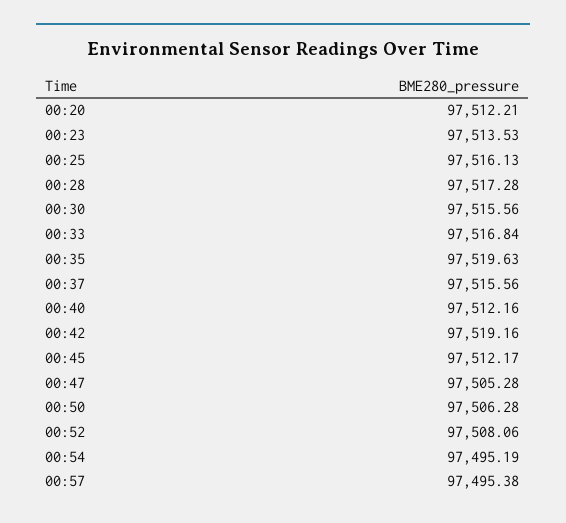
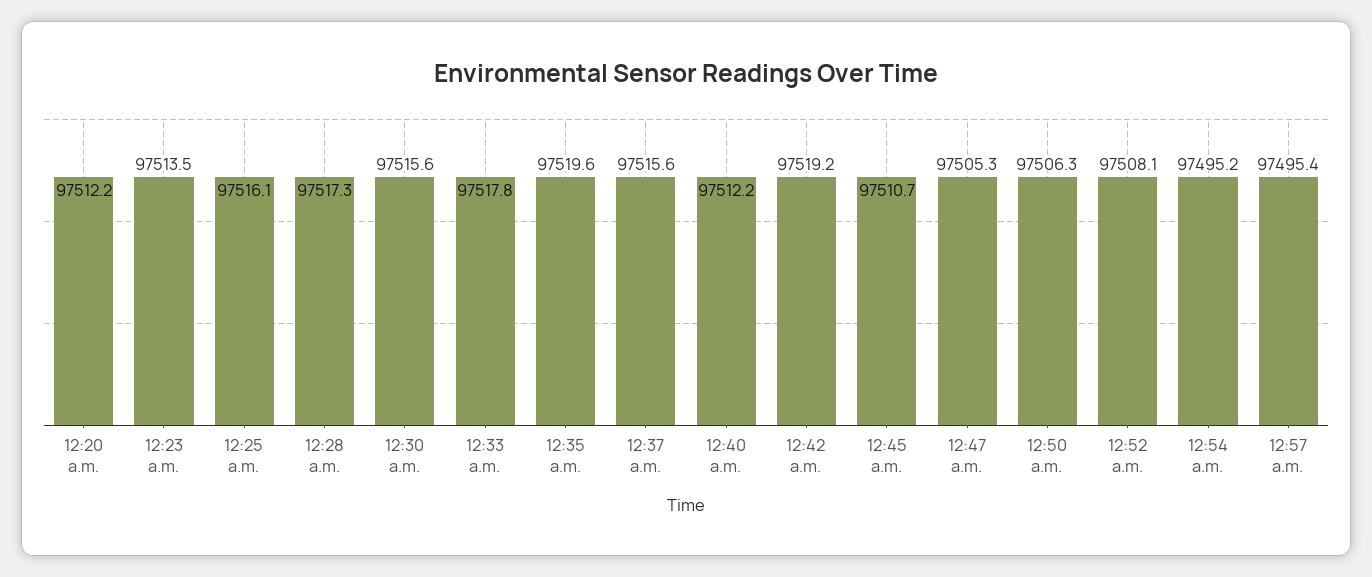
  {
    "00:20": 97512.21,
    "00:23": 97513.53,
    "00:25": 97516.13,
    "00:28": 97517.28,
    "00:30": 97515.56,
-   "00:33": 97516.84,
+   "00:33": 97517.8,
    "00:35": 97519.63,
    "00:37": 97515.56,
    "00:40": 97512.16,
    "00:42": 97519.16,
-   "00:45": 97512.17,
+   "00:45": 97510.7,
    "00:47": 97505.28,
    "00:50": 97506.28,
    "00:52": 97508.06,
    "00:54": 97495.19,
    "00:57": 97495.38
  }

